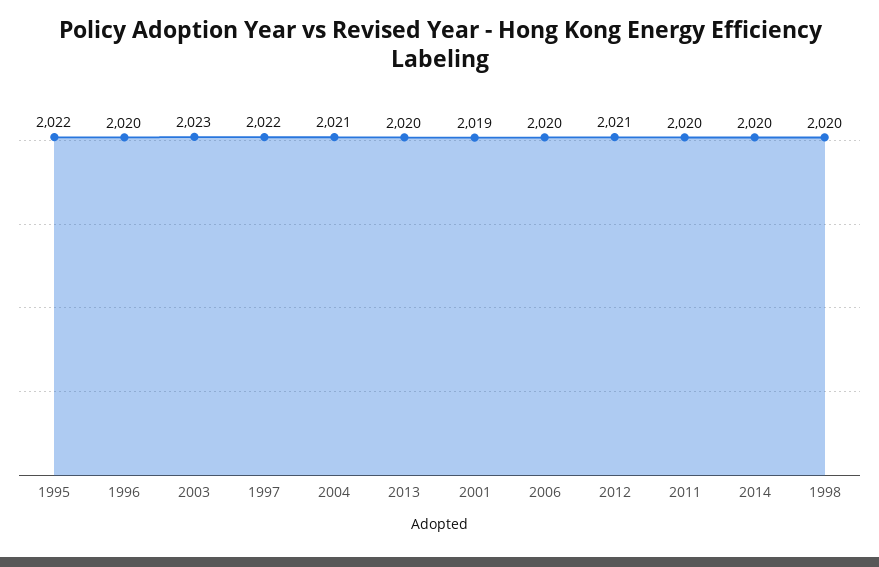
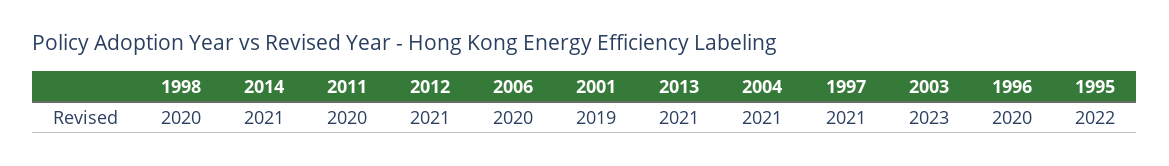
  {
    "1995": 2022,
    "1996": 2020,
    "2003": 2023,
-   "1997": 2022,
+   "1997": 2021,
    "2004": 2021,
-   "2013": 2020,
+   "2013": 2021,
    "2001": 2019,
    "2006": 2020,
    "2012": 2021,
    "2011": 2020,
-   "2014": 2020,
+   "2014": 2021,
    "1998": 2020
  }

